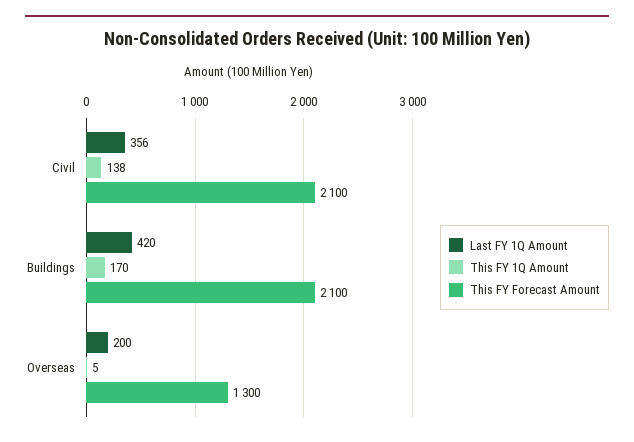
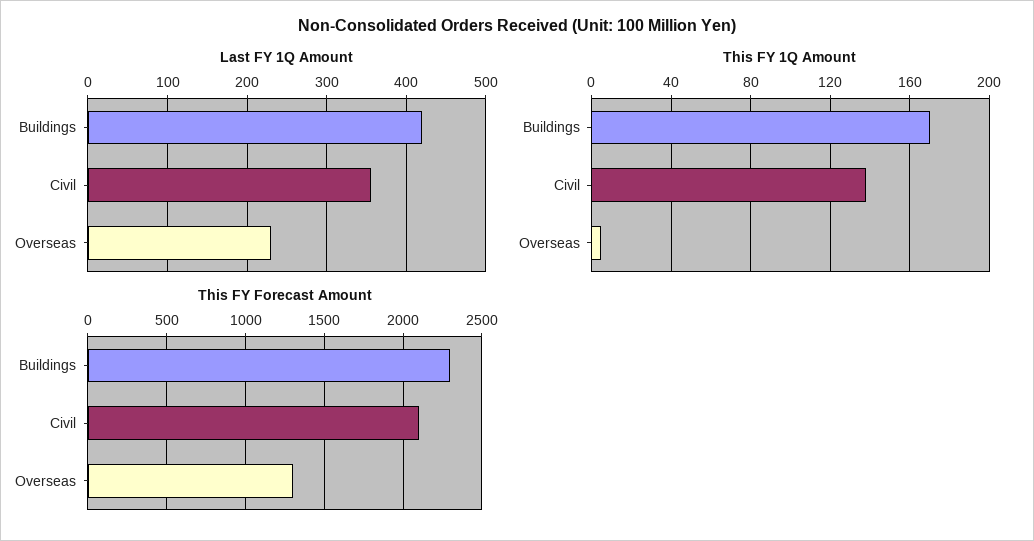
  {
    "Last FY 1Q Amount": {
      "Civil": 356,
      "Buildings": 420,
-     "Overseas": 200
+     "Overseas": 230
    },
    "This FY 1Q Amount": {
      "Civil": 138,
      "Buildings": 170,
      "Overseas": 5
    },
    "This FY Forecast Amount": {
      "Civil": 2100,
-     "Buildings": 2100,
+     "Buildings": 2300,
      "Overseas": 1300
    }
  }

